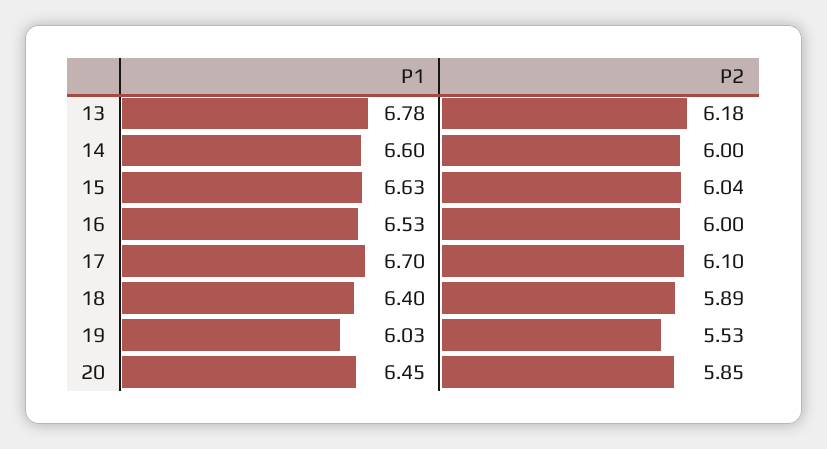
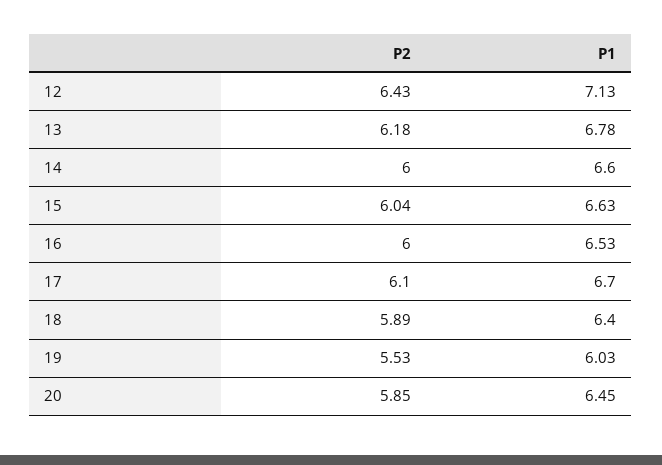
  {
    "P1": {
      "13": 6.78,
      "14": 6.6,
      "15": 6.63,
      "16": 6.53,
      "17": 6.7,
      "18": 6.4,
      "19": 6.03,
-     "20": 6.45
+     "20": 6.45,
+     "12": 7.13
    },
    "P2": {
      "13": 6.18,
      "14": 6,
      "15": 6.04,
      "16": 6,
      "17": 6.1,
      "18": 5.89,
      "19": 5.53,
-     "20": 5.85
+     "20": 5.85,
+     "12": 6.43
    }
  }

